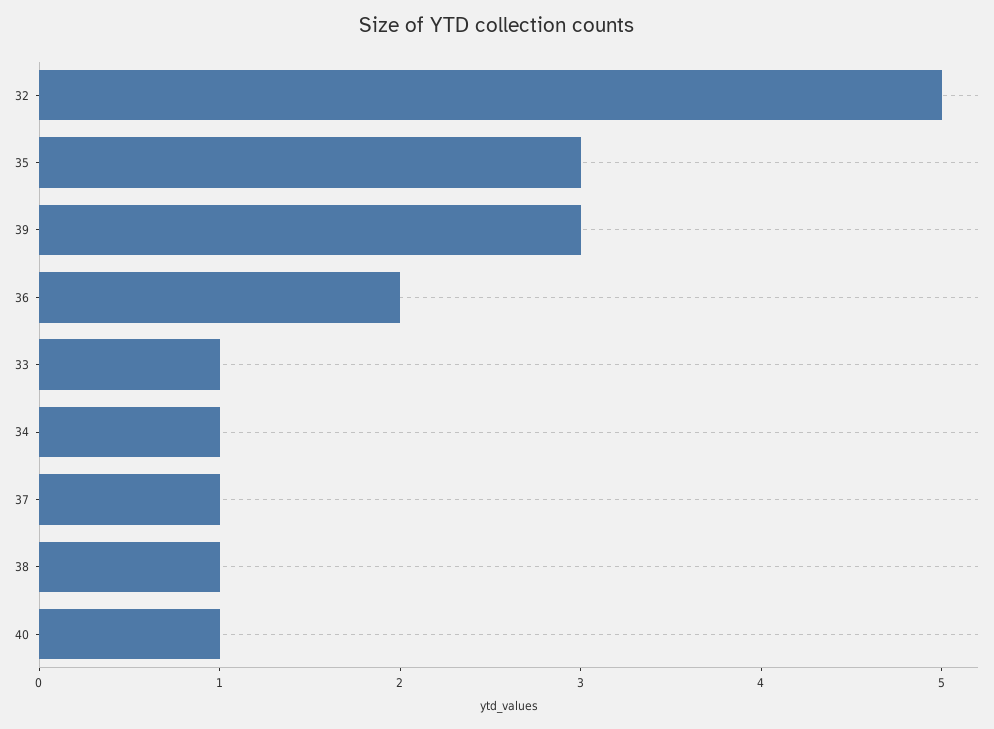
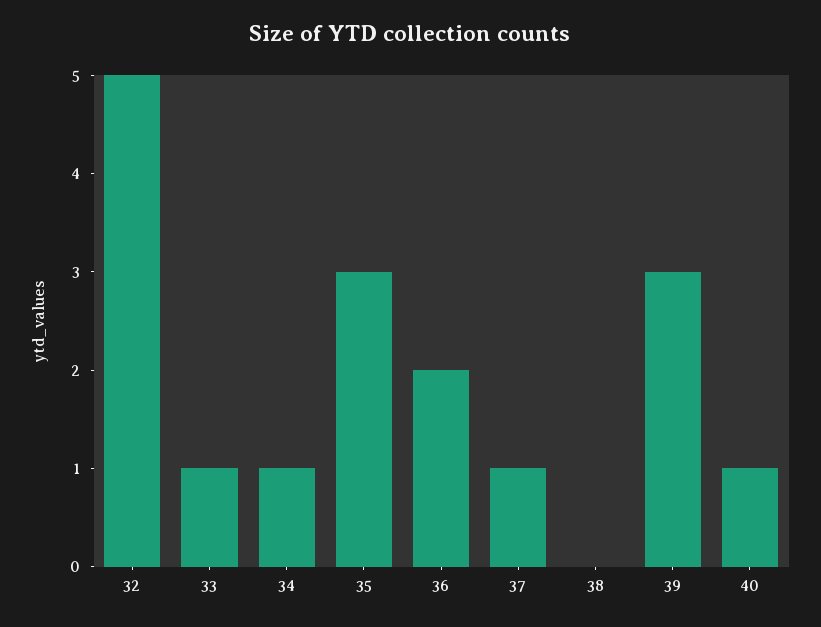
  {
    "32": 5,
    "35": 3,
    "39": 3,
    "36": 2,
    "33": 1,
    "34": 1,
    "37": 1,
-   "38": 1,
+   "38": 0,
    "40": 1
  }

